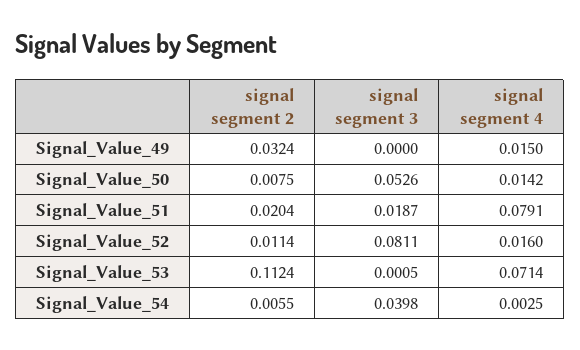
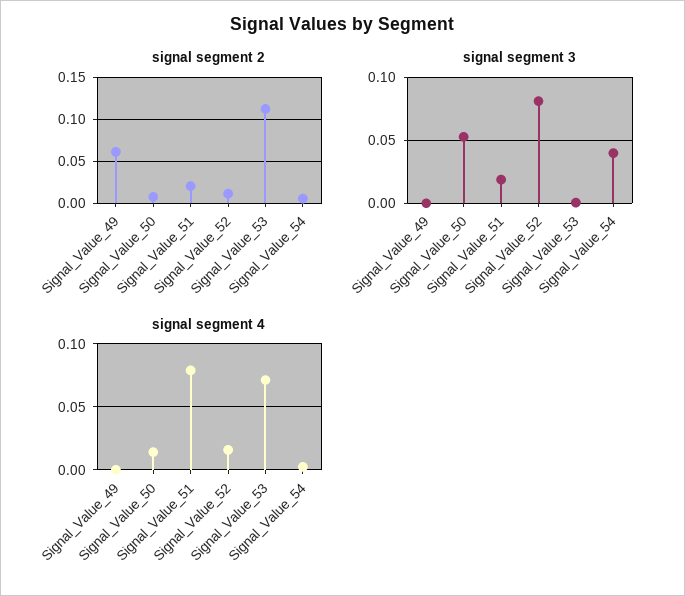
  {
    "signal segment 2": {
-     "Signal_Value_49": 0.0324,
+     "Signal_Value_49": 0.06,
      "Signal_Value_50": 0.0075,
      "Signal_Value_51": 0.0204,
      "Signal_Value_52": 0.0114,
      "Signal_Value_53": 0.1124,
      "Signal_Value_54": 0.0055
    },
    "signal segment 3": {
      "Signal_Value_49": 0,
      "Signal_Value_50": 0.0526,
      "Signal_Value_51": 0.0187,
      "Signal_Value_52": 0.0811,
      "Signal_Value_53": 0.0005,
      "Signal_Value_54": 0.0398
    },
    "signal segment 4": {
-     "Signal_Value_49": 0.015,
+     "Signal_Value_49": 0,
      "Signal_Value_50": 0.0142,
      "Signal_Value_51": 0.0791,
      "Signal_Value_52": 0.016,
      "Signal_Value_53": 0.0714,
      "Signal_Value_54": 0.0025
    }
  }

